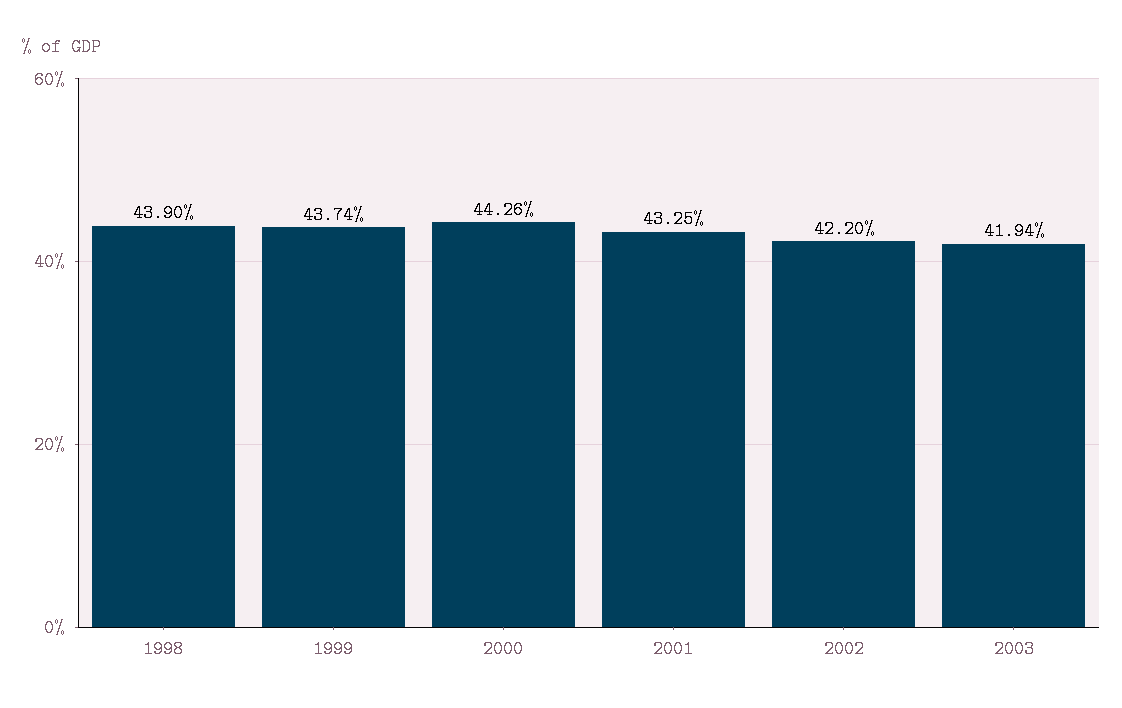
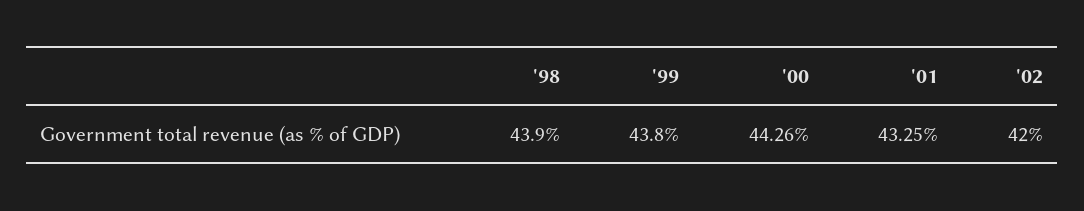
  {
    "1998": 43.9,
-   "1999": 43.74,
+   "1999": 43.8,
    "2000": 44.26,
    "2001": 43.25,
-   "2002": 42.2,
+   "2002": 42
-   "2003": 41.94
  }

